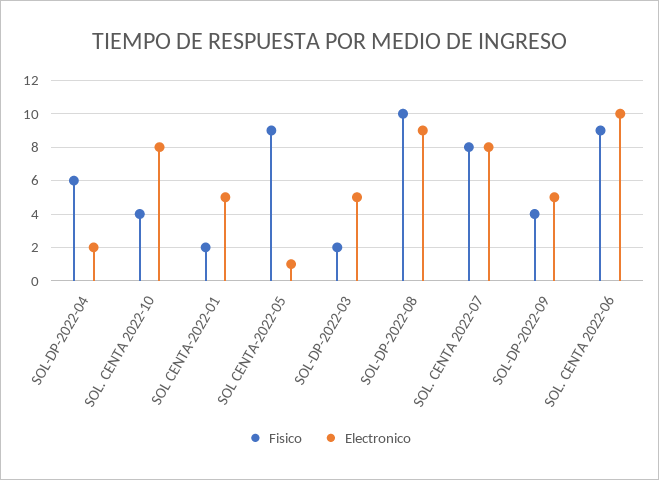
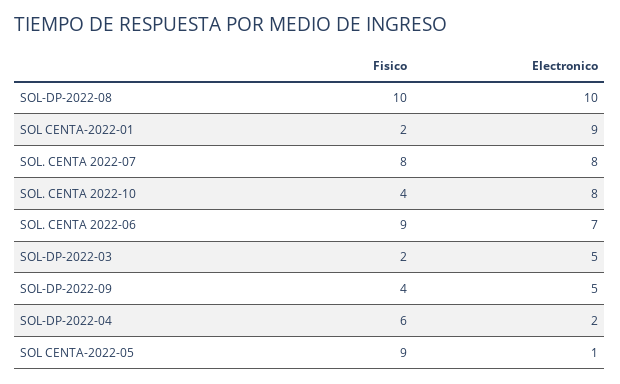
  {
    "Fisico": {
      "SOL-DP-2022-04": 6,
      "SOL. CENTA 2022-10": 4,
      "SOL CENTA-2022-01": 2,
      "SOL CENTA-2022-05": 9,
      "SOL-DP-2022-03": 2,
      "SOL-DP-2022-08": 10,
      "SOL. CENTA 2022-07": 8,
      "SOL-DP-2022-09": 4,
      "SOL. CENTA 2022-06": 9
    },
    "Electronico": {
      "SOL-DP-2022-04": 2,
      "SOL. CENTA 2022-10": 8,
-     "SOL CENTA-2022-01": 5,
+     "SOL CENTA-2022-01": 9,
      "SOL CENTA-2022-05": 1,
      "SOL-DP-2022-03": 5,
-     "SOL-DP-2022-08": 9,
+     "SOL-DP-2022-08": 10,
      "SOL. CENTA 2022-07": 8,
      "SOL-DP-2022-09": 5,
-     "SOL. CENTA 2022-06": 10
+     "SOL. CENTA 2022-06": 7
    }
  }

